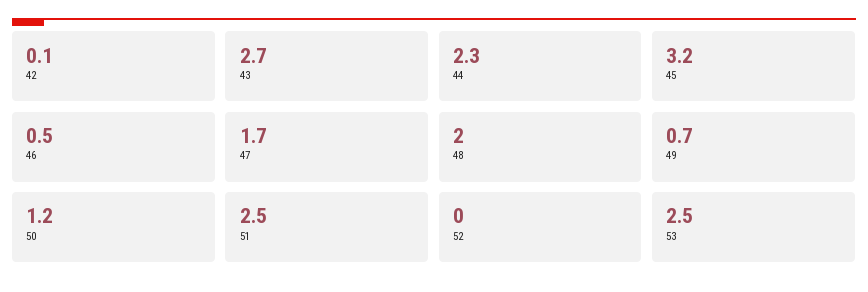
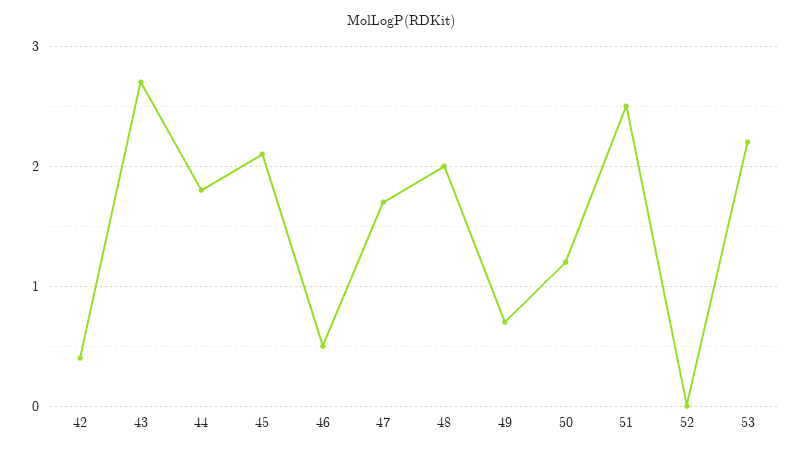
  {
-   "42": 0.1,
+   "42": 0.4,
    "43": 2.7,
-   "44": 2.3,
+   "44": 1.8,
-   "45": 3.2,
+   "45": 2.1,
    "46": 0.5,
    "47": 1.7,
    "48": 2,
    "49": 0.7,
    "50": 1.2,
    "51": 2.5,
    "52": 0,
-   "53": 2.5
+   "53": 2.2
  }

